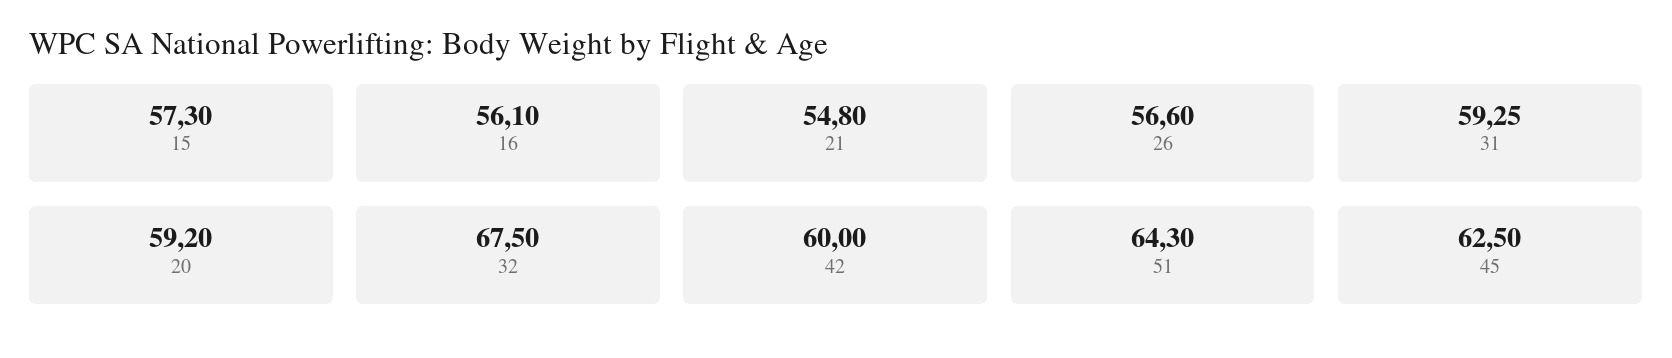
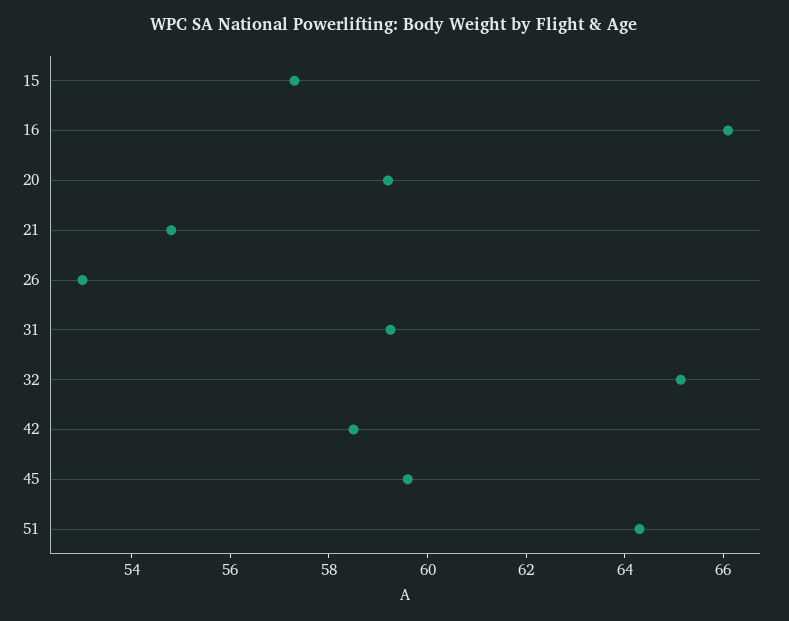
  {
    "15": 57.3,
-   "16": 56.1,
+   "16": 66,
    "21": 54.8,
-   "26": 56.6,
+   "26": 53,
    "31": 59.25,
    "20": 59.2,
-   "32": 67.5,
+   "32": 65,
-   "42": 60,
+   "42": 58.5,
    "51": 64.3,
-   "45": 62.5
+   "45": 59.5
  }

